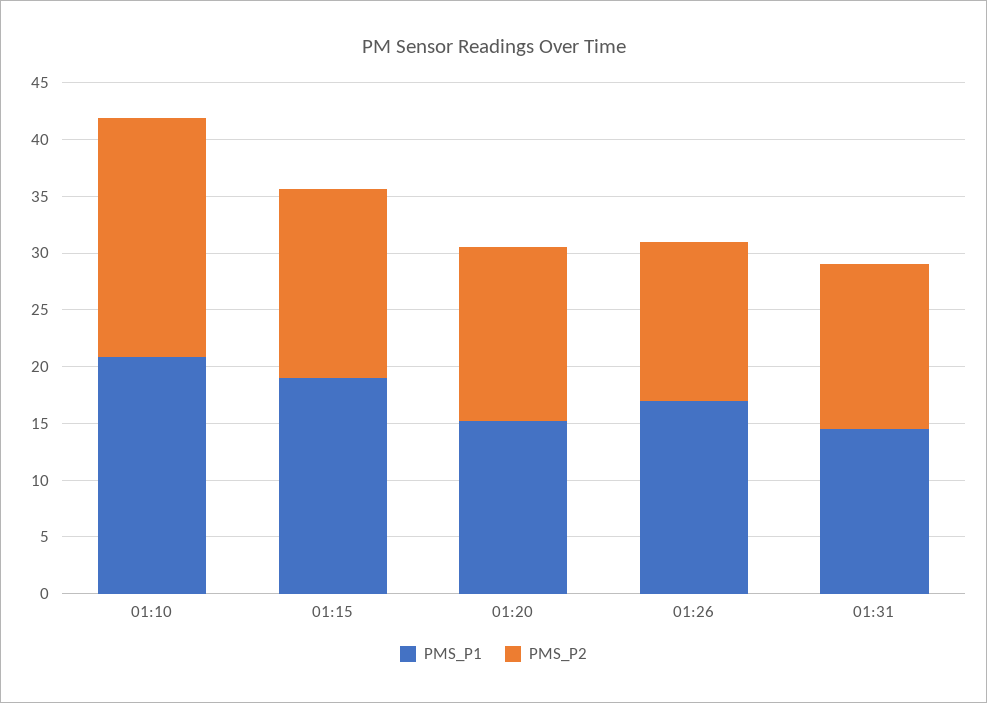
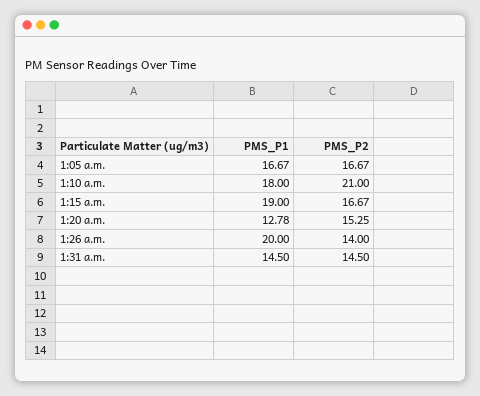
  {
    "PMS_P1": {
-     "01:10": 21,
+     "01:10": 18,
      "01:15": 19,
-     "01:20": 15,
+     "01:20": 12.78,
-     "01:26": 17,
+     "01:26": 20,
-     "01:31": 14.5
+     "01:31": 14.5,
+     "1:05 a.m.": 16.67
    },
    "PMS_P2": {
      "01:10": 21,
      "01:15": 16.67,
      "01:20": 15.25,
      "01:26": 14,
-     "01:31": 14.5
+     "01:31": 14.5,
+     "1:05 a.m.": 16.67
    }
  }

